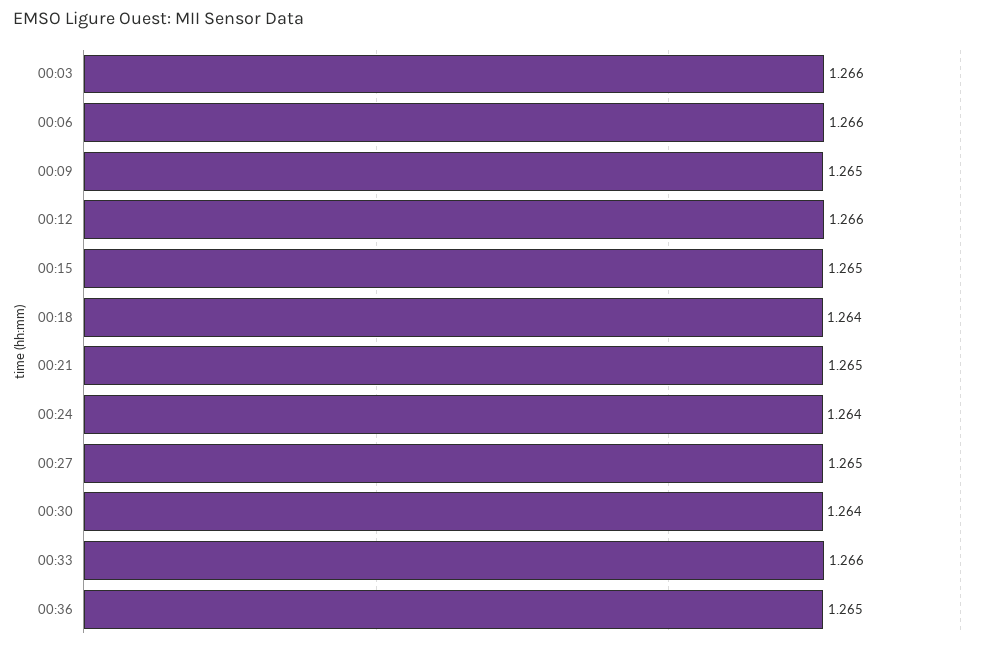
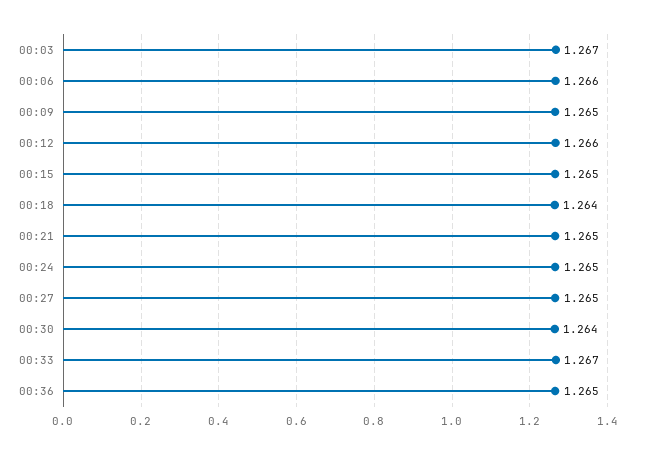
  {
-   "00:03": 1.266,
+   "00:03": 1.267,
    "00:06": 1.266,
    "00:09": 1.265,
    "00:12": 1.266,
    "00:15": 1.265,
    "00:18": 1.264,
    "00:21": 1.265,
-   "00:24": 1.264,
+   "00:24": 1.265,
    "00:27": 1.265,
    "00:30": 1.264,
-   "00:33": 1.266,
+   "00:33": 1.267,
    "00:36": 1.265
  }

